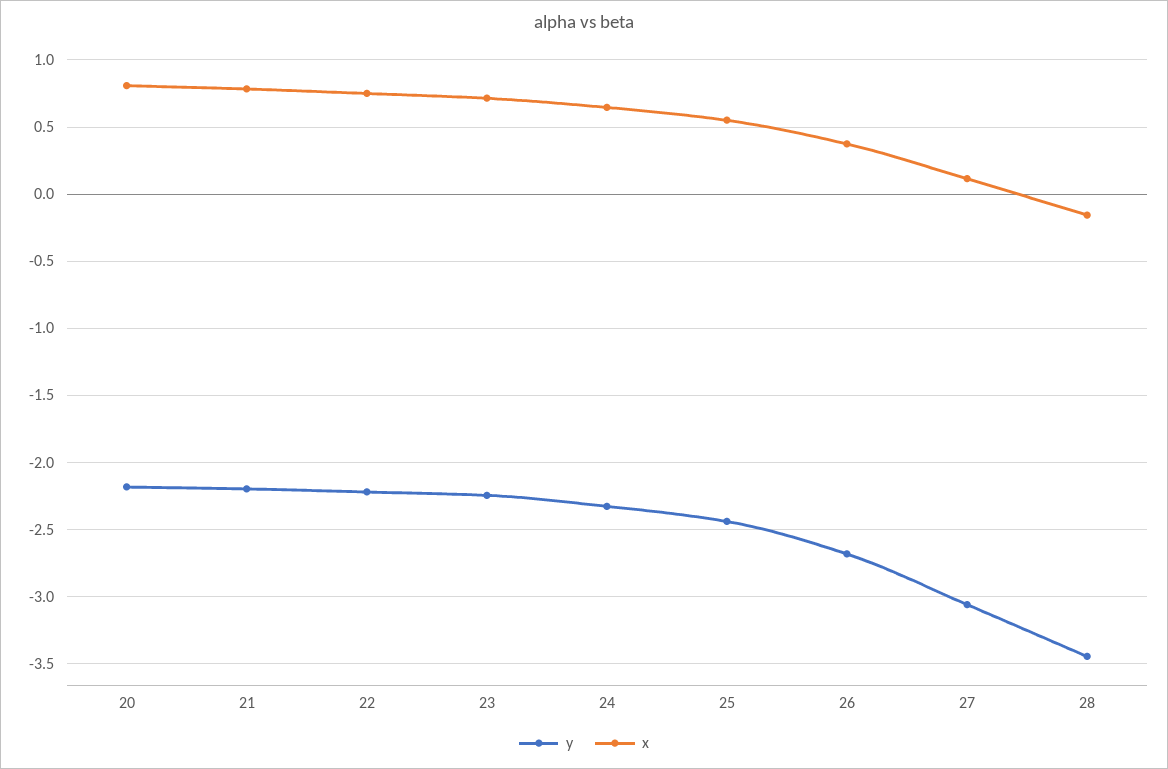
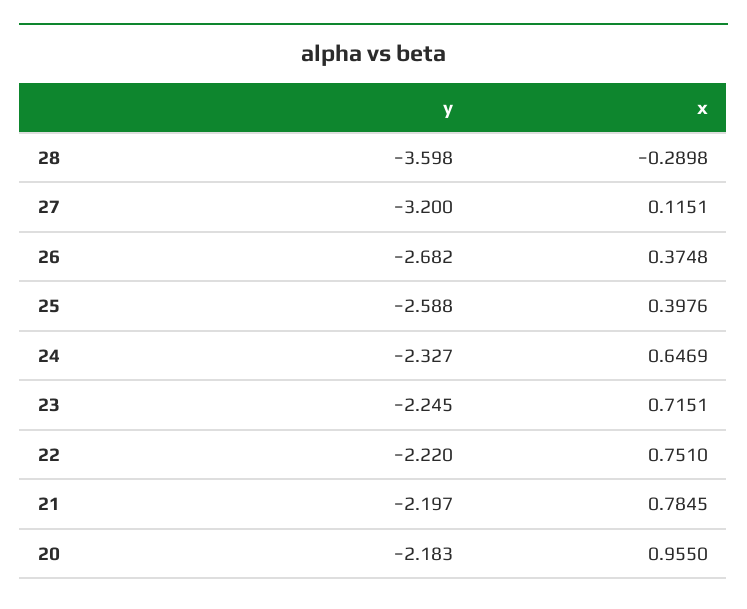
  {
    "y": {
      "20": -2.183,
      "21": -2.197,
      "22": -2.22,
      "23": -2.245,
      "24": -2.327,
-     "25": -2.45,
+     "25": -2.588,
      "26": -2.682,
-     "27": -3.05,
+     "27": -3.2,
-     "28": -3.45
+     "28": -3.598
    },
    "x": {
-     "20": 0.8,
+     "20": 0.955,
      "21": 0.7845,
      "22": 0.751,
      "23": 0.7151,
      "24": 0.6469,
-     "25": 0.55,
+     "25": 0.3976,
      "26": 0.3748,
      "27": 0.1151,
-     "28": -0.15
+     "28": -0.2898
    }
  }

